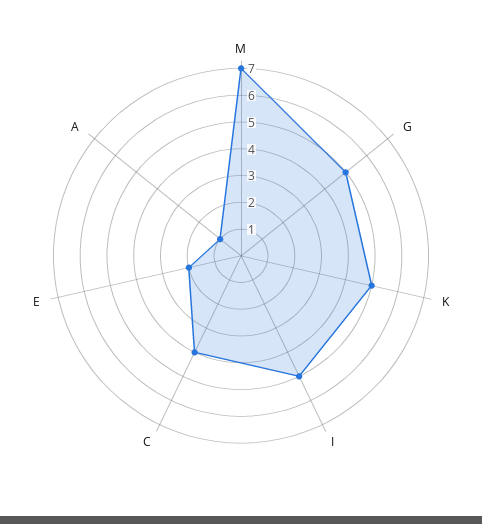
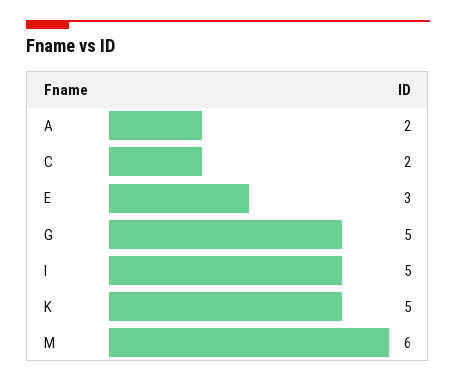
  {
-   "M": 7,
+   "M": 6,
    "G": 5,
    "K": 5,
    "I": 5,
-   "C": 4,
+   "C": 2,
-   "E": 2,
+   "E": 3,
-   "A": 1
+   "A": 2
  }

